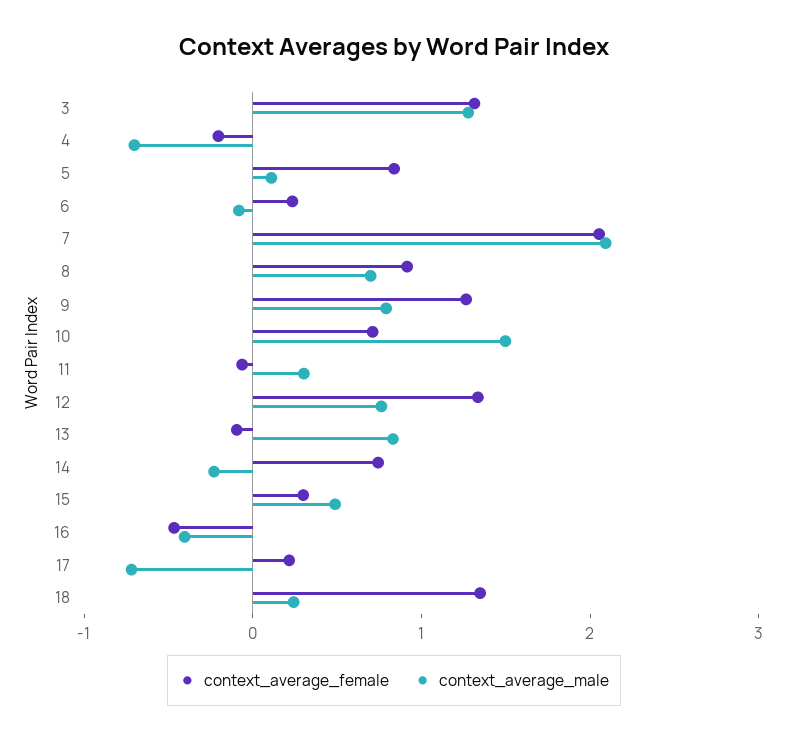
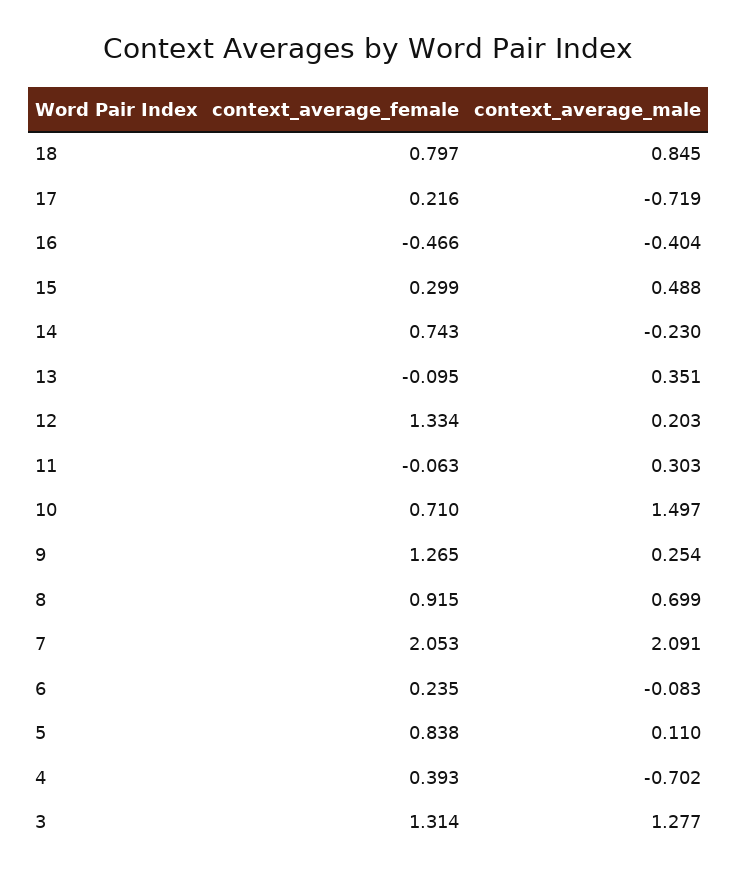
  {
    "context_average_female": {
      "3": 1.314,
-     "4": -0.2,
+     "4": 0.393,
      "5": 0.838,
      "6": 0.235,
      "7": 2.053,
      "8": 0.915,
      "9": 1.265,
      "10": 0.71,
      "11": -0.063,
      "12": 1.334,
      "13": -0.095,
      "14": 0.743,
      "15": 0.299,
      "16": -0.466,
      "17": 0.216,
-     "18": 1.4
+     "18": 0.797
    },
    "context_average_male": {
      "3": 1.277,
      "4": -0.702,
      "5": 0.11,
      "6": -0.083,
      "7": 2.091,
      "8": 0.699,
-     "9": 0.8,
+     "9": 0.254,
      "10": 1.497,
      "11": 0.303,
-     "12": 0.8,
+     "12": 0.203,
-     "13": 0.8,
+     "13": 0.351,
      "14": -0.23,
      "15": 0.488,
      "16": -0.404,
      "17": -0.719,
-     "18": 0.2
+     "18": 0.845
    }
  }

